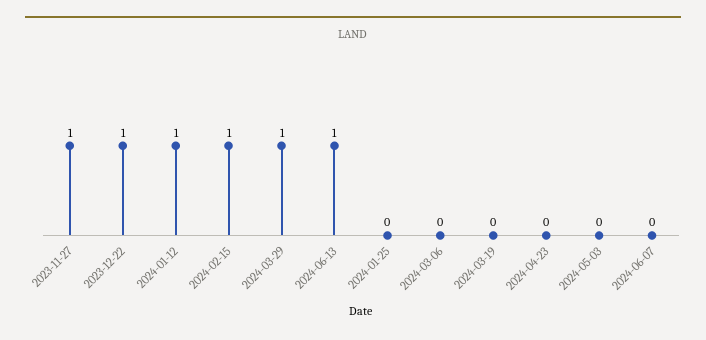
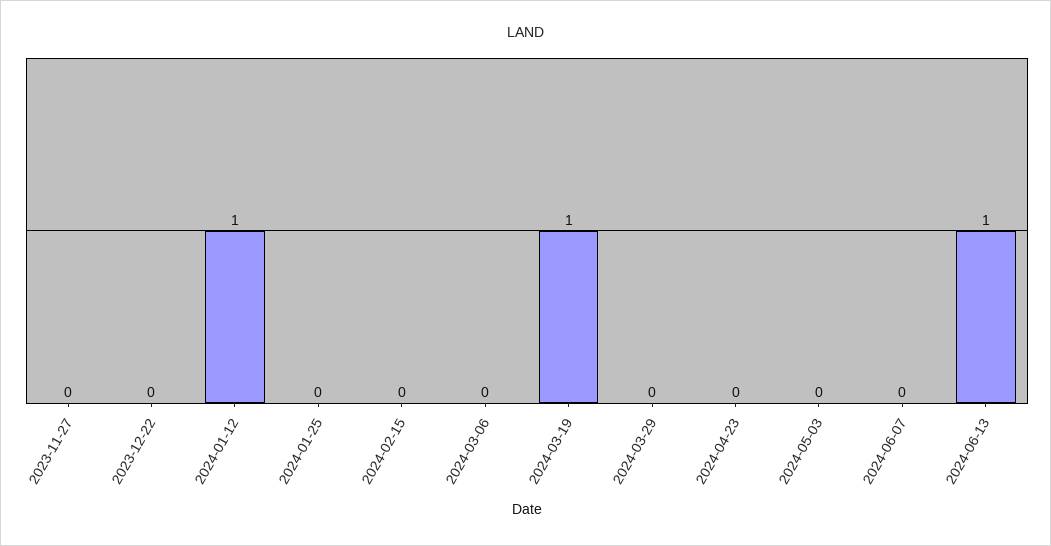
  {
-   "2023-11-27": 1,
+   "2023-11-27": 0,
-   "2023-12-22": 1,
+   "2023-12-22": 0,
    "2024-01-12": 1,
-   "2024-02-15": 1,
+   "2024-02-15": 0,
-   "2024-03-29": 1,
+   "2024-03-29": 0,
    "2024-06-13": 1,
    "2024-01-25": 0,
    "2024-03-06": 0,
-   "2024-03-19": 0,
+   "2024-03-19": 1,
    "2024-04-23": 0,
    "2024-05-03": 0,
    "2024-06-07": 0
  }

